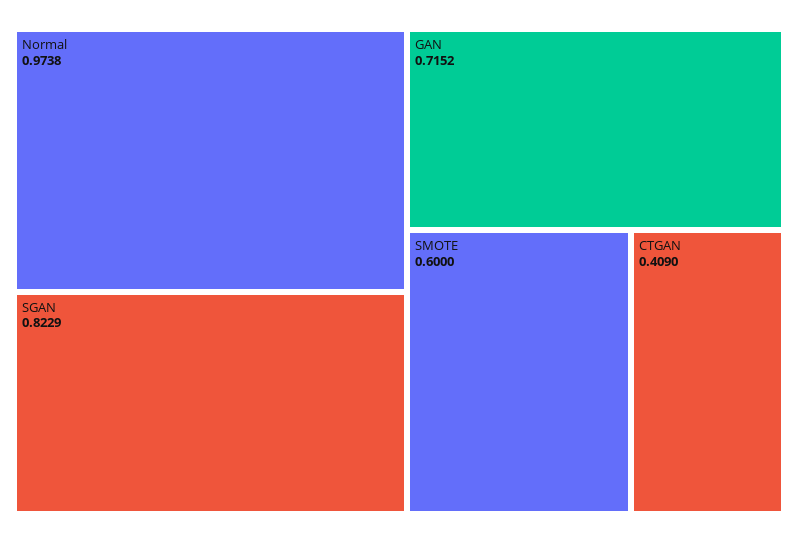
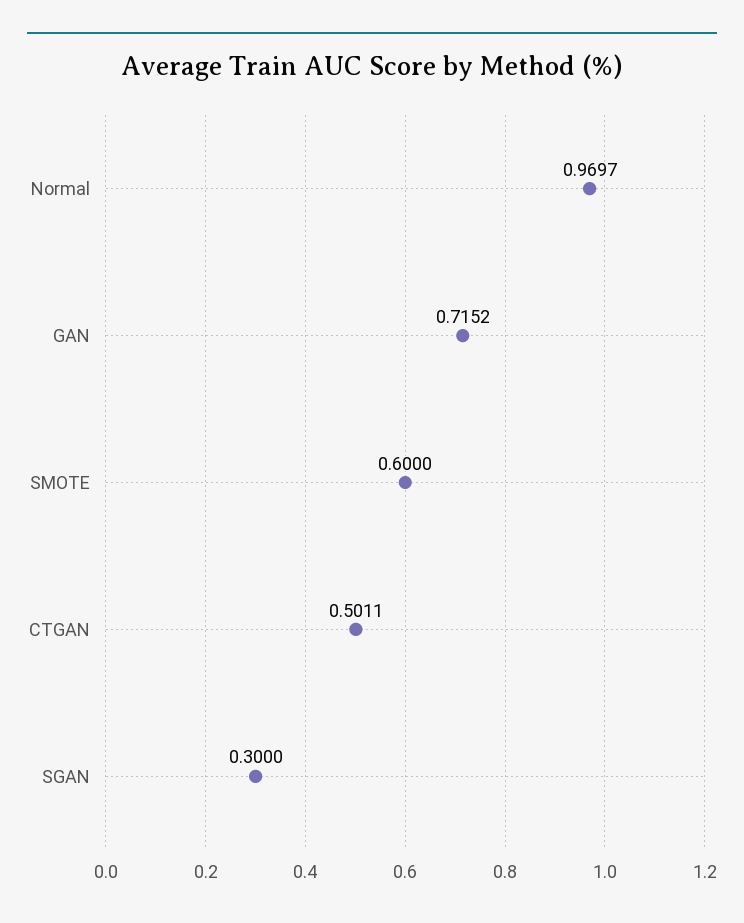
  {
-   "Normal": 0.9738,
+   "Normal": 0.9697,
-   "SGAN": 0.8229,
+   "SGAN": 0.3,
    "GAN": 0.7152,
    "SMOTE": 0.6,
-   "CTGAN": 0.409
+   "CTGAN": 0.5011
  }

